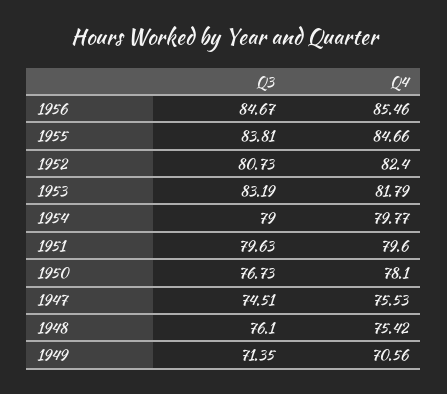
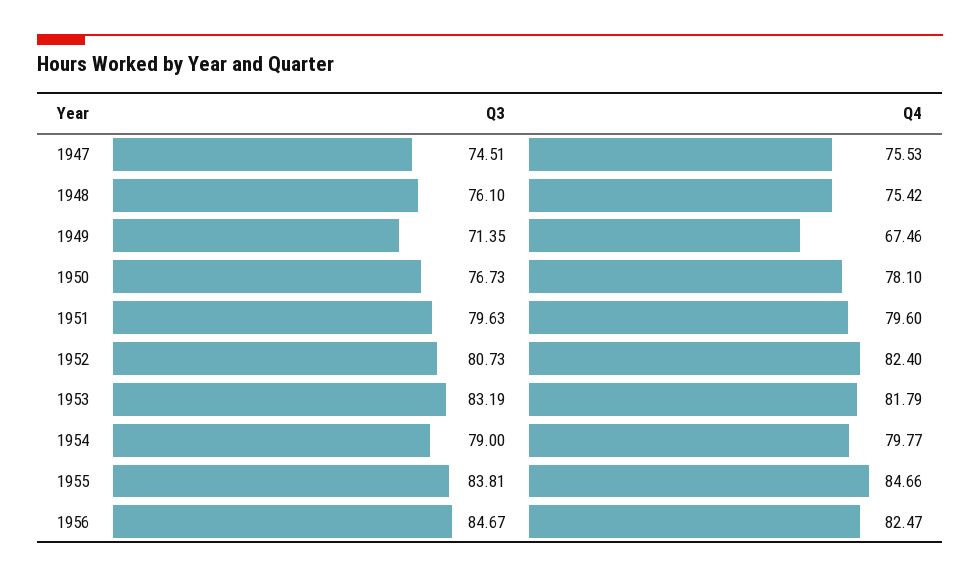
  {
    "Q3": {
      "1956": 84.67,
      "1955": 83.81,
      "1952": 80.73,
      "1953": 83.19,
      "1954": 79,
      "1951": 79.63,
      "1950": 76.73,
      "1947": 74.51,
      "1948": 76.1,
      "1949": 71.35
    },
    "Q4": {
-     "1956": 85.46,
+     "1956": 82.47,
      "1955": 84.66,
      "1952": 82.4,
      "1953": 81.79,
      "1954": 79.77,
      "1951": 79.6,
      "1950": 78.1,
      "1947": 75.53,
      "1948": 75.42,
-     "1949": 70.56
+     "1949": 67.46
    }
  }

